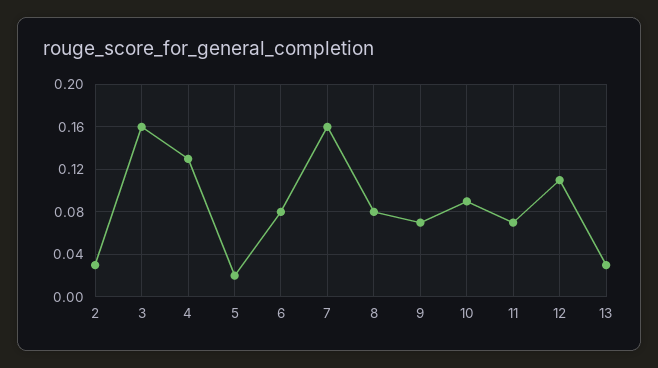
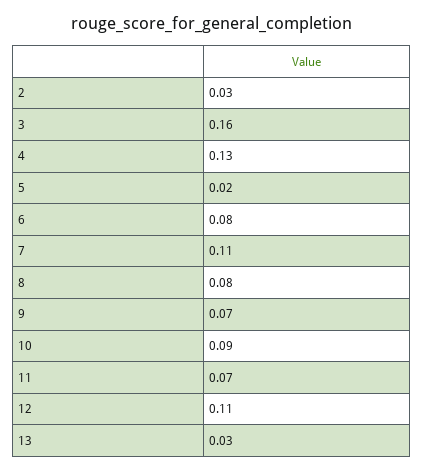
  {
    "2": 0.03,
    "3": 0.16,
    "4": 0.13,
    "5": 0.02,
    "6": 0.08,
-   "7": 0.16,
+   "7": 0.11,
    "8": 0.08,
    "9": 0.07,
    "10": 0.09,
    "11": 0.07,
    "12": 0.11,
    "13": 0.03
  }

